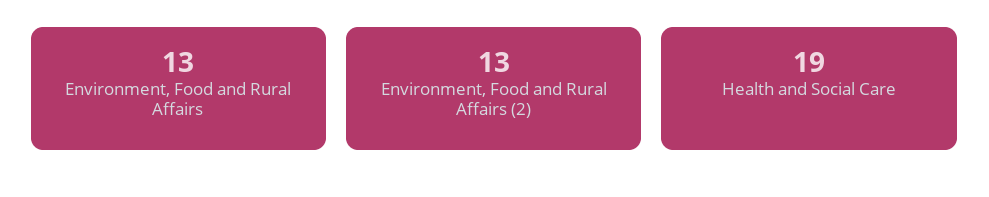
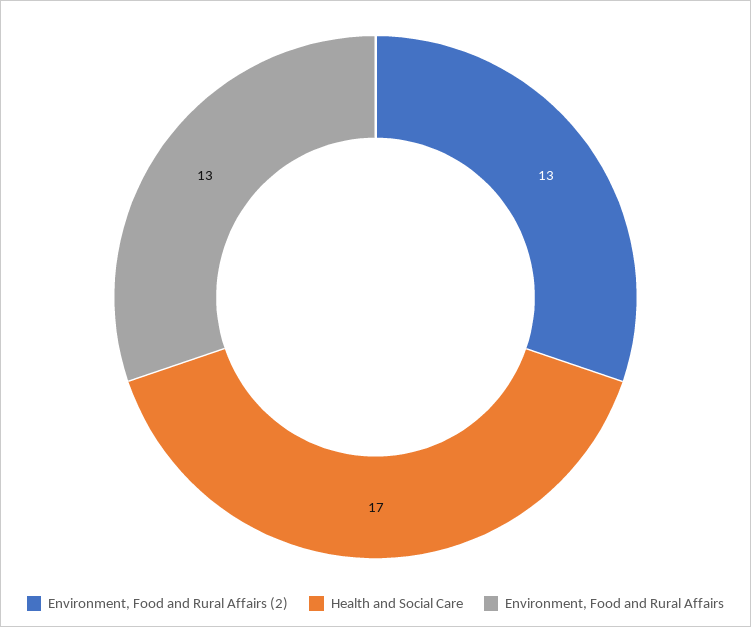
  {
    "Environment, Food and Rural Affairs": 13,
    "Environment, Food and Rural Affairs (2)": 13,
-   "Health and Social Care": 19
+   "Health and Social Care": 17
  }

